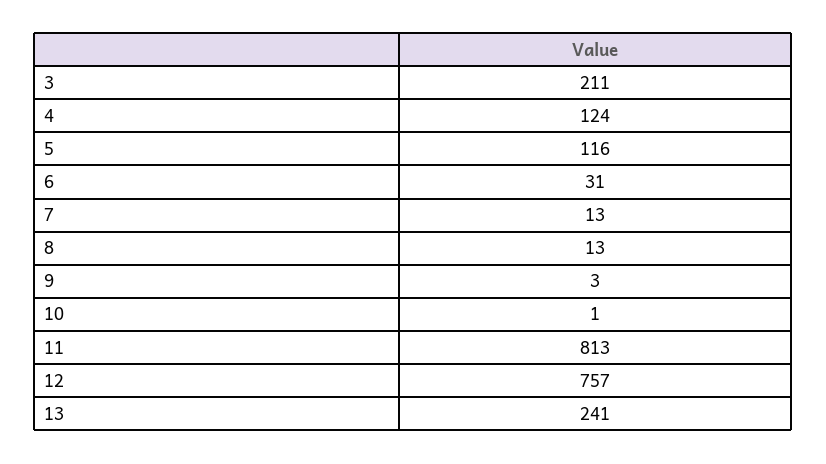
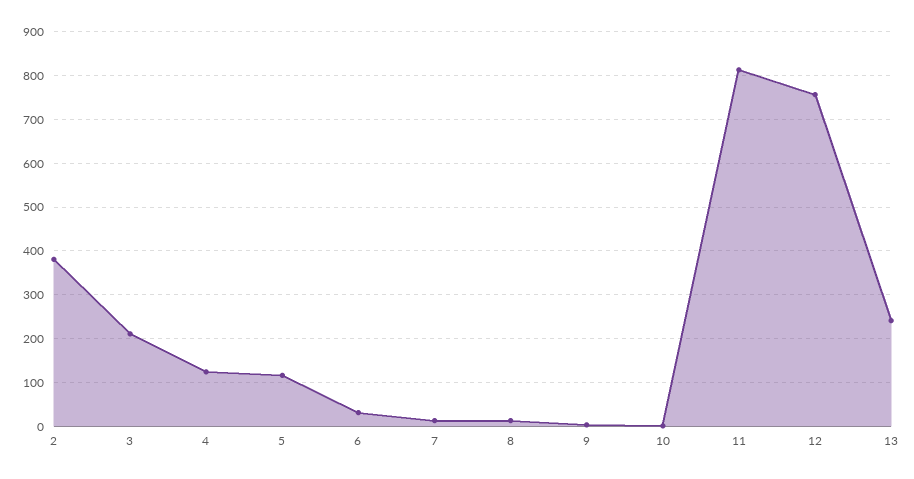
  {
    "3": 211,
    "4": 124,
    "5": 116,
    "6": 31,
    "7": 13,
    "8": 13,
    "9": 3,
    "10": 1,
    "11": 813,
    "12": 757,
-   "13": 241
+   "13": 241,
+   "2": 380
  }

